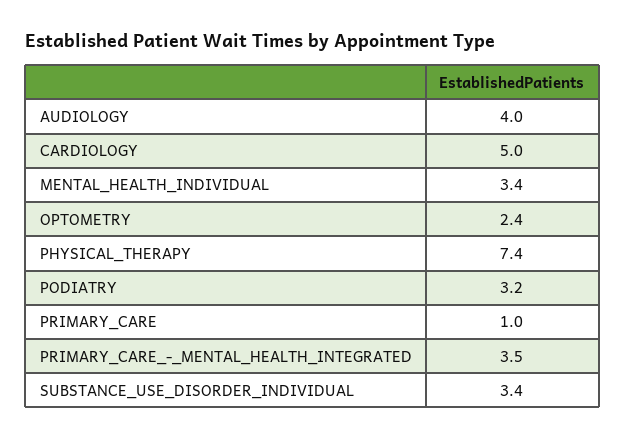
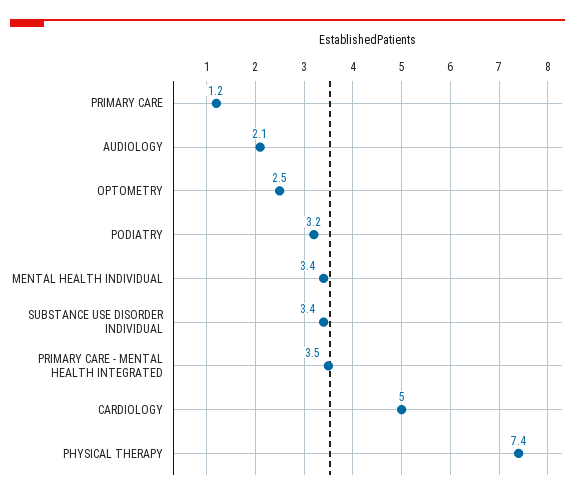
  {
-   "AUDIOLOGY": 4,
+   "AUDIOLOGY": 2.1,
    "CARDIOLOGY": 5,
    "MENTAL_HEALTH_INDIVIDUAL": 3.4,
-   "OPTOMETRY": 2.4,
+   "OPTOMETRY": 2.5,
    "PHYSICAL_THERAPY": 7.4,
    "PODIATRY": 3.2,
-   "PRIMARY_CARE": 1,
+   "PRIMARY_CARE": 1.2,
    "PRIMARY_CARE_-_MENTAL_HEALTH_INTEGRATED": 3.5,
    "SUBSTANCE_USE_DISORDER_INDIVIDUAL": 3.4
  }

